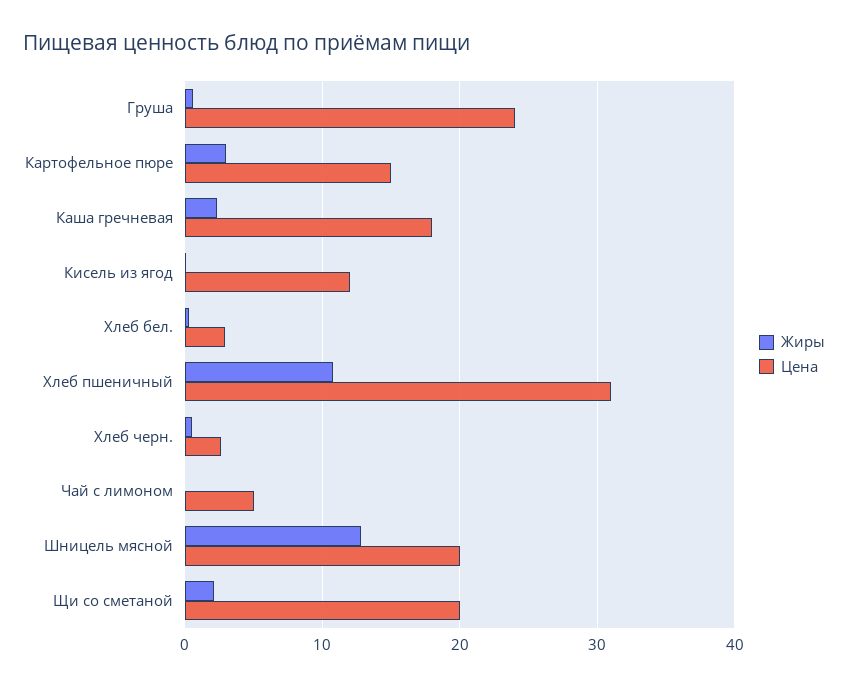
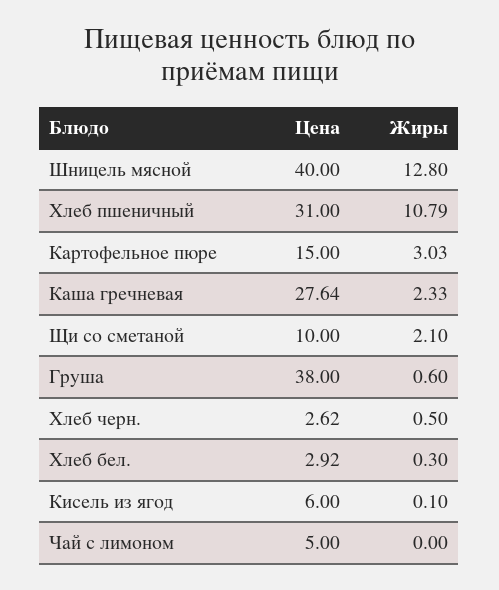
  {
    "Жиры": {
      "Груша": 0.6,
      "Картофельное пюре": 3.03,
      "Каша гречневая": 2.33,
      "Кисель из ягод": 0.1,
      "Хлеб бел.": 0.3,
      "Хлеб пшеничный": 10.79,
      "Хлеб черн.": 0.5,
      "Чай с лимоном": 0,
      "Шницель мясной": 12.8,
      "Щи со сметаной": 2.1
    },
    "Цена": {
-     "Груша": 24,
+     "Груша": 38,
      "Картофельное пюре": 15,
-     "Каша гречневая": 18,
+     "Каша гречневая": 27.64,
-     "Кисель из ягод": 12,
+     "Кисель из ягод": 6,
      "Хлеб бел.": 2.92,
      "Хлеб пшеничный": 31,
      "Хлеб черн.": 2.62,
      "Чай с лимоном": 5,
-     "Шницель мясной": 20,
+     "Шницель мясной": 40,
-     "Щи со сметаной": 20
+     "Щи со сметаной": 10
    }
  }

